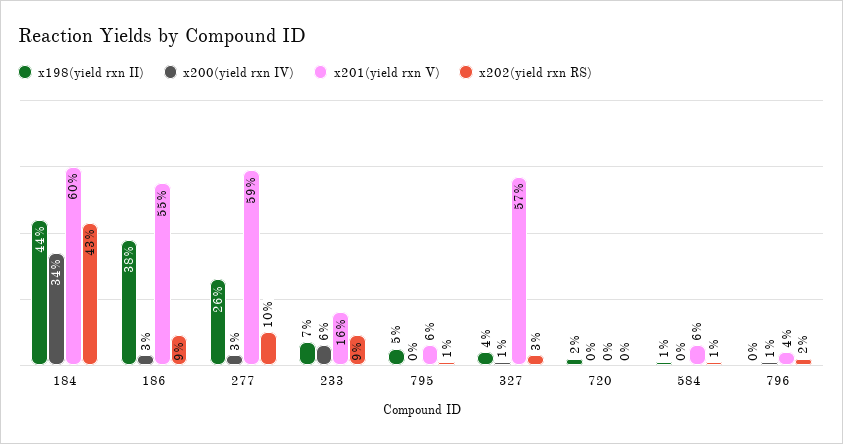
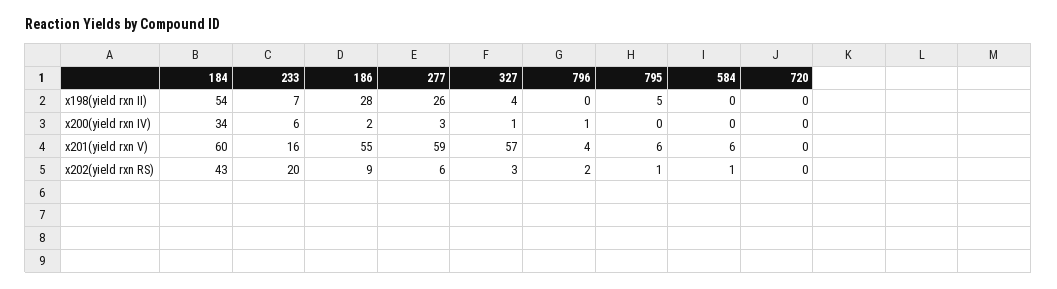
  {
    "x198(yield rxn II)": {
-     "184": 44,
+     "184": 54,
-     "186": 38,
+     "186": 28,
      "277": 26,
      "233": 7,
      "795": 5,
      "327": 4,
-     "720": 2,
+     "720": 0,
-     "584": 1,
+     "584": 0,
      "796": 0
    },
    "x200(yield rxn IV)": {
      "184": 34,
-     "186": 3,
+     "186": 2,
      "277": 3,
      "233": 6,
      "795": 0,
      "327": 1,
      "720": 0,
      "584": 0,
      "796": 1
    },
    "x201(yield rxn V)": {
      "184": 60,
      "186": 55,
      "277": 59,
      "233": 16,
      "795": 6,
      "327": 57,
      "720": 0,
      "584": 6,
      "796": 4
    },
    "x202(yield rxn RS)": {
      "184": 43,
      "186": 9,
-     "277": 10,
+     "277": 6,
-     "233": 9,
+     "233": 20,
      "795": 1,
      "327": 3,
      "720": 0,
      "584": 1,
      "796": 2
    }
  }

